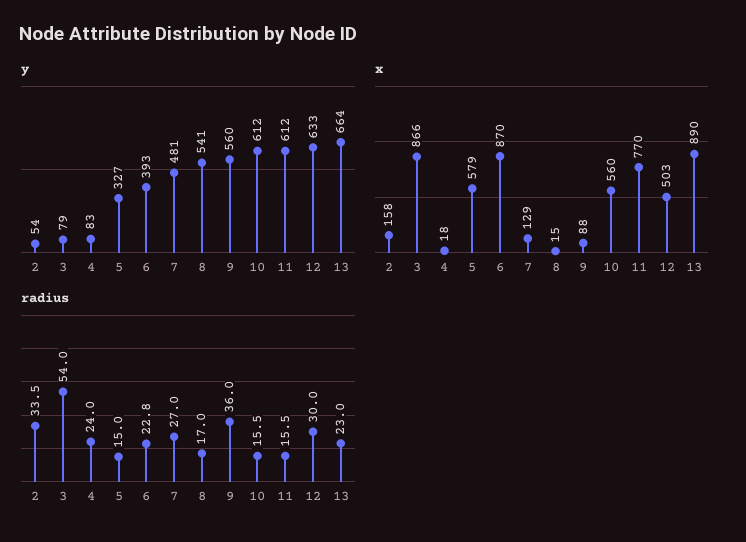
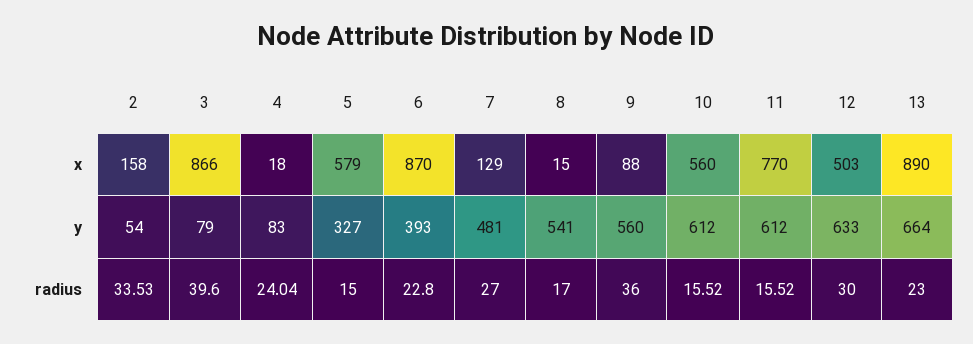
  {
    "y": {
      "2": 54,
      "3": 79,
      "4": 83,
      "5": 327,
      "6": 393,
      "7": 481,
      "8": 541,
      "9": 560,
      "10": 612,
      "11": 612,
      "12": 633,
      "13": 664
    },
    "x": {
      "2": 158,
      "3": 866,
      "4": 18,
      "5": 579,
      "6": 870,
      "7": 129,
      "8": 15,
      "9": 88,
      "10": 560,
      "11": 770,
      "12": 503,
      "13": 890
    },
    "radius": {
      "2": 33.53,
-     "3": 54,
+     "3": 39.6,
      "4": 24.04,
      "5": 15,
      "6": 22.8,
      "7": 27,
      "8": 17,
      "9": 36,
      "10": 15.52,
      "11": 15.52,
      "12": 30,
      "13": 23
    }
  }

